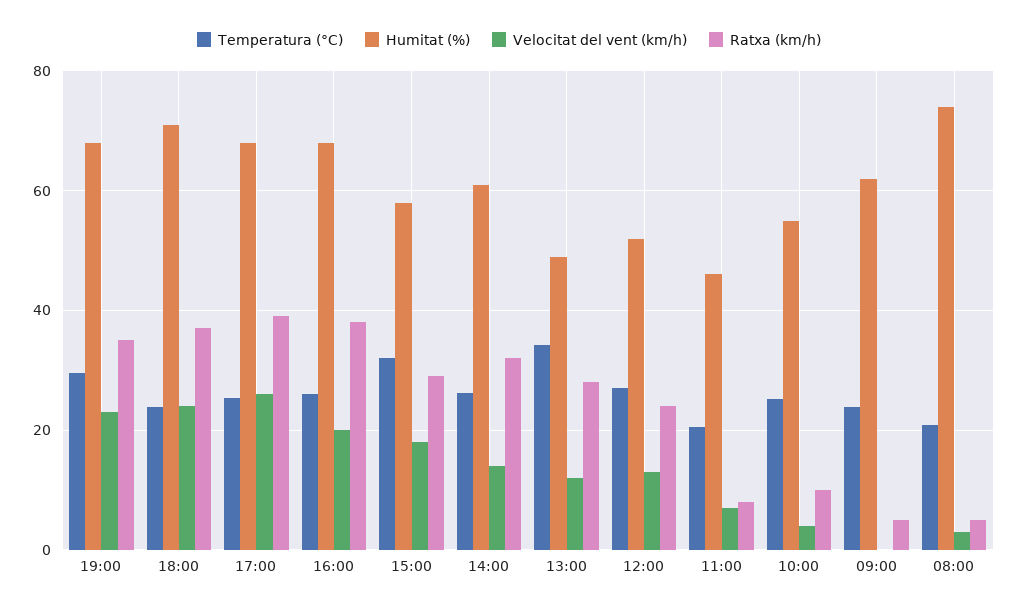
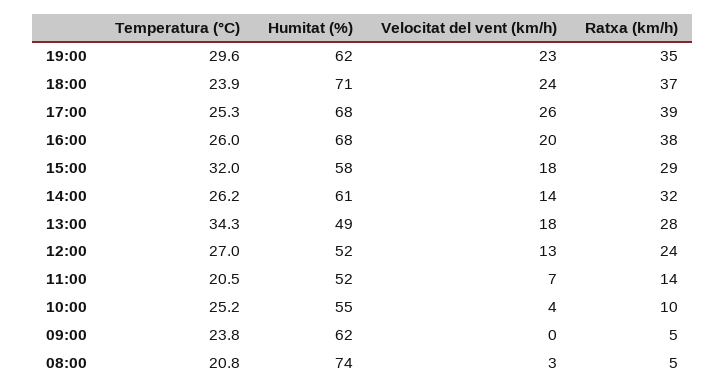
  {
    "Temperatura (°C)": {
      "19:00": 29.6,
      "18:00": 23.9,
      "17:00": 25.3,
      "16:00": 26,
      "15:00": 32,
      "14:00": 26.2,
      "13:00": 34.3,
      "12:00": 27,
      "11:00": 20.5,
      "10:00": 25.2,
      "09:00": 23.8,
      "08:00": 20.8
    },
    "Humitat (%)": {
-     "19:00": 68,
+     "19:00": 62,
      "18:00": 71,
      "17:00": 68,
      "16:00": 68,
      "15:00": 58,
      "14:00": 61,
      "13:00": 49,
      "12:00": 52,
-     "11:00": 46,
+     "11:00": 52,
      "10:00": 55,
      "09:00": 62,
      "08:00": 74
    },
    "Velocitat del vent (km/h)": {
      "19:00": 23,
      "18:00": 24,
      "17:00": 26,
      "16:00": 20,
      "15:00": 18,
      "14:00": 14,
-     "13:00": 12,
+     "13:00": 18,
      "12:00": 13,
      "11:00": 7,
      "10:00": 4,
      "09:00": 0,
      "08:00": 3
    },
    "Ratxa (km/h)": {
      "19:00": 35,
      "18:00": 37,
      "17:00": 39,
      "16:00": 38,
      "15:00": 29,
      "14:00": 32,
      "13:00": 28,
      "12:00": 24,
-     "11:00": 8,
+     "11:00": 14,
      "10:00": 10,
      "09:00": 5,
      "08:00": 5
    }
  }

